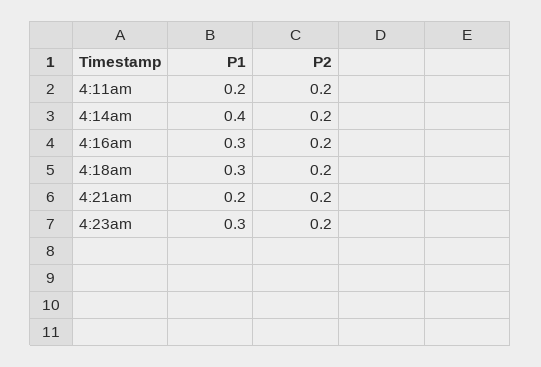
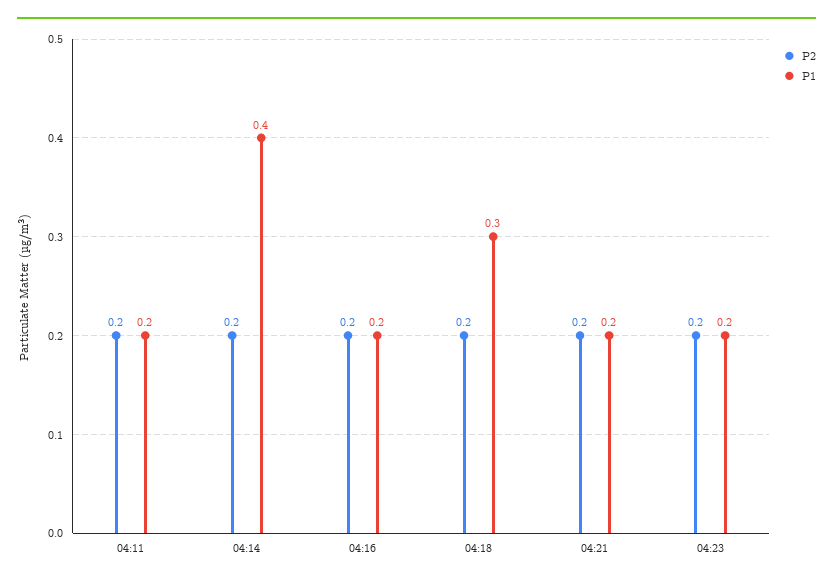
  {
    "P1": {
      "4:11am": 0.2,
      "4:14am": 0.4,
-     "4:16am": 0.3,
+     "4:16am": 0.2,
      "4:18am": 0.3,
      "4:21am": 0.2,
-     "4:23am": 0.3
+     "4:23am": 0.2
    },
    "P2": {
      "4:11am": 0.2,
      "4:14am": 0.2,
      "4:16am": 0.2,
      "4:18am": 0.2,
      "4:21am": 0.2,
      "4:23am": 0.2
    }
  }

